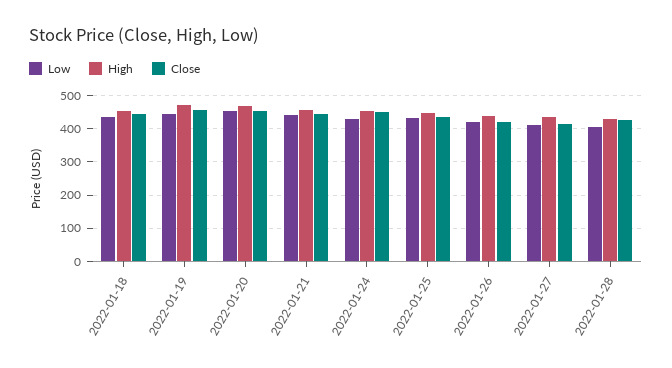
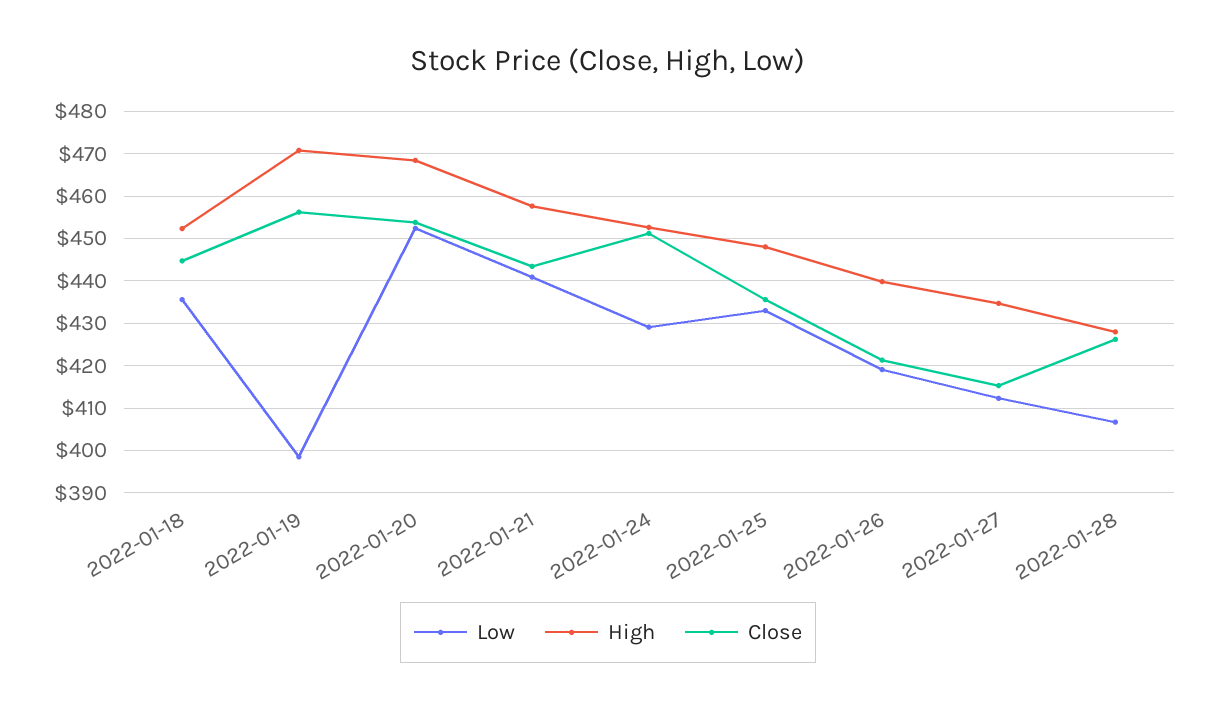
  {
    "Low": {
      "2022-01-18": 436,
-     "2022-01-19": 440,
+     "2022-01-19": 398,
      "2022-01-20": 452,
      "2022-01-21": 440,
      "2022-01-24": 430,
      "2022-01-25": 434,
      "2022-01-26": 420,
      "2022-01-27": 412,
      "2022-01-28": 406
    },
    "High": {
      "2022-01-18": 452,
      "2022-01-19": 470,
      "2022-01-20": 468,
      "2022-01-21": 458,
      "2022-01-24": 452,
      "2022-01-25": 448,
      "2022-01-26": 440,
      "2022-01-27": 434,
      "2022-01-28": 428
    },
    "Close": {
      "2022-01-18": 444,
      "2022-01-19": 456,
      "2022-01-20": 454,
      "2022-01-21": 444,
      "2022-01-24": 452,
      "2022-01-25": 436,
      "2022-01-26": 422,
      "2022-01-27": 416,
      "2022-01-28": 426
    }
  }

